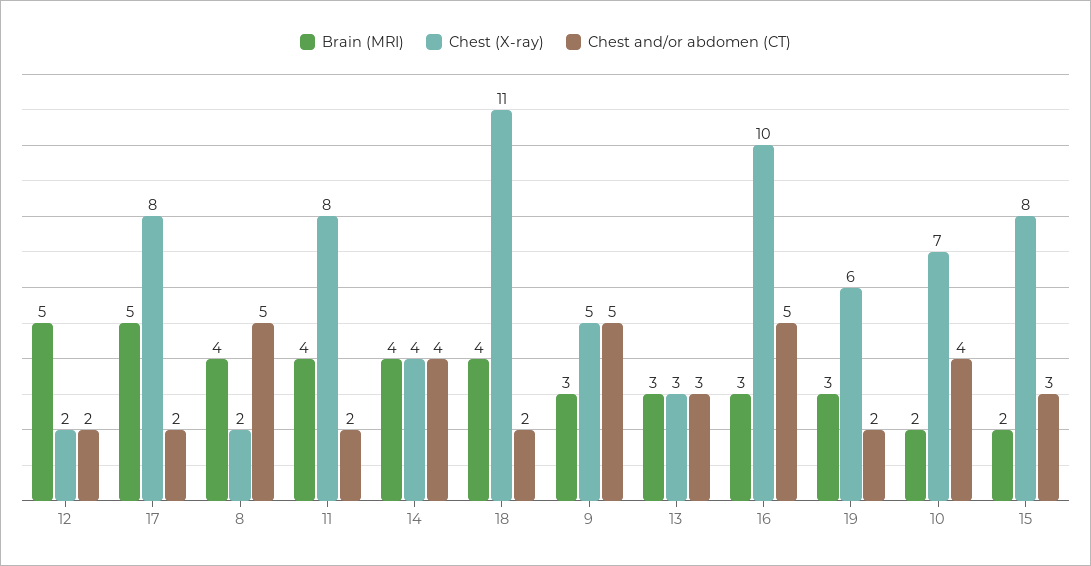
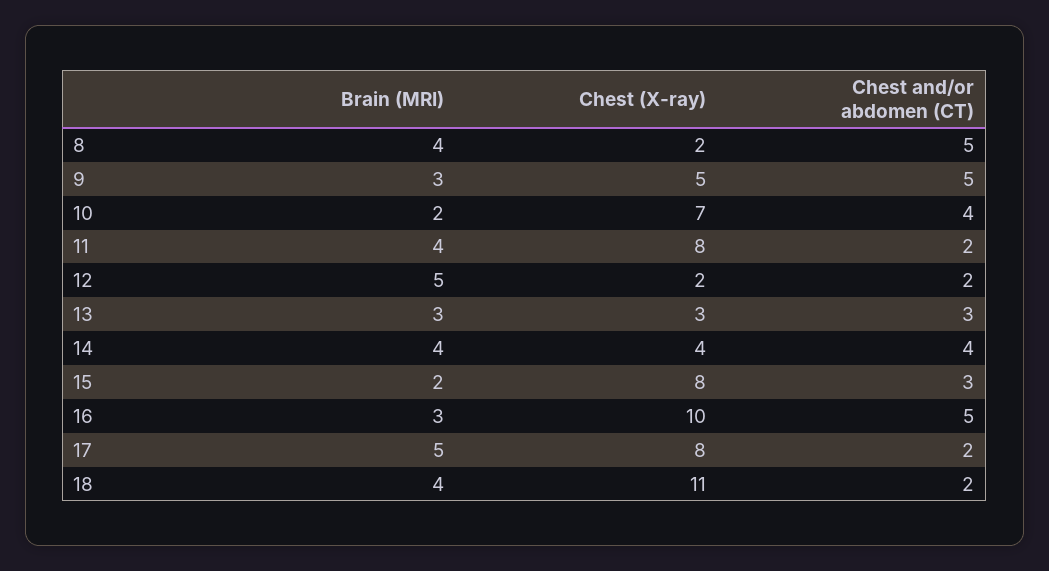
  {
    "Brain (MRI)": {
      "12": 5,
      "17": 5,
      "8": 4,
      "11": 4,
      "14": 4,
      "18": 4,
      "9": 3,
      "13": 3,
      "16": 3,
-     "19": 3,
      "10": 2,
      "15": 2
    },
    "Chest (X-ray)": {
      "12": 2,
      "17": 8,
      "8": 2,
      "11": 8,
      "14": 4,
      "18": 11,
      "9": 5,
      "13": 3,
      "16": 10,
-     "19": 6,
      "10": 7,
      "15": 8
    },
    "Chest and/or abdomen (CT)": {
      "12": 2,
      "17": 2,
      "8": 5,
      "11": 2,
      "14": 4,
      "18": 2,
      "9": 5,
      "13": 3,
      "16": 5,
-     "19": 2,
      "10": 4,
      "15": 3
    }
  }

